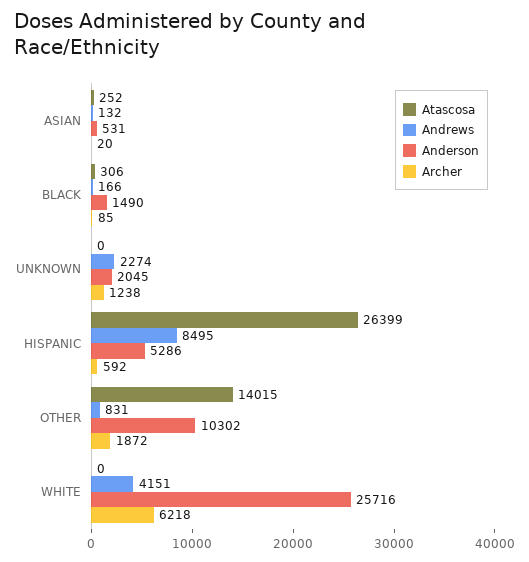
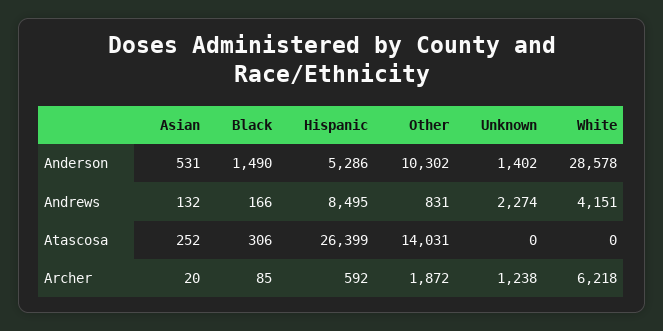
  {
    "Atascosa": {
      "ASIAN": 252,
      "BLACK": 306,
      "UNKNOWN": 0,
      "HISPANIC": 26399,
-     "OTHER": 14015,
+     "OTHER": 14031,
      "WHITE": 0
    },
    "Andrews": {
      "ASIAN": 132,
      "BLACK": 166,
      "UNKNOWN": 2274,
      "HISPANIC": 8495,
      "OTHER": 831,
      "WHITE": 4151
    },
    "Anderson": {
      "ASIAN": 531,
      "BLACK": 1490,
-     "UNKNOWN": 2045,
+     "UNKNOWN": 1402,
      "HISPANIC": 5286,
      "OTHER": 10302,
-     "WHITE": 25716
+     "WHITE": 28578
    },
    "Archer": {
      "ASIAN": 20,
      "BLACK": 85,
      "UNKNOWN": 1238,
      "HISPANIC": 592,
      "OTHER": 1872,
      "WHITE": 6218
    }
  }

